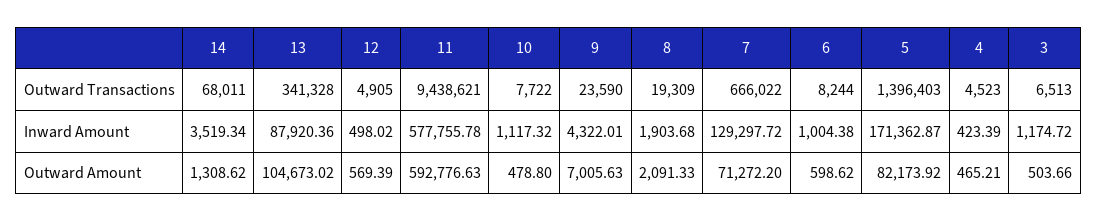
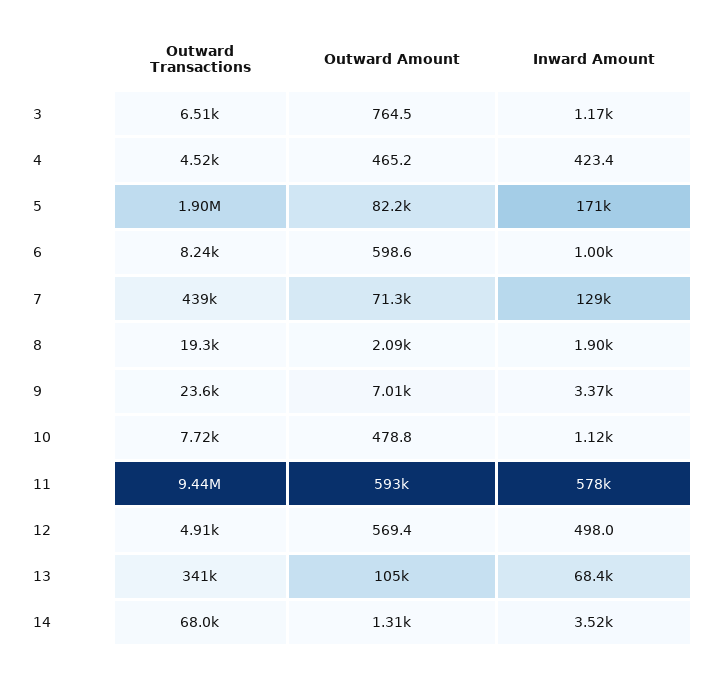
  {
    "14": {
      "Outward Transactions": 68011,
      "Inward Amount": 3519.34,
      "Outward Amount": 1308.62
    },
    "13": {
      "Outward Transactions": 341328,
-     "Inward Amount": 87920.36,
+     "Inward Amount": 68400,
      "Outward Amount": 104673.02
    },
    "12": {
      "Outward Transactions": 4905,
      "Inward Amount": 498.02,
      "Outward Amount": 569.39
    },
    "11": {
      "Outward Transactions": 9438621,
      "Inward Amount": 577755.78,
      "Outward Amount": 592776.63
    },
    "10": {
      "Outward Transactions": 7722,
      "Inward Amount": 1117.32,
      "Outward Amount": 478.8
    },
    "9": {
      "Outward Transactions": 23590,
-     "Inward Amount": 4322.01,
+     "Inward Amount": 3370,
      "Outward Amount": 7005.63
    },
    "8": {
      "Outward Transactions": 19309,
      "Inward Amount": 1903.68,
      "Outward Amount": 2091.33
    },
    "7": {
-     "Outward Transactions": 666022,
+     "Outward Transactions": 439000,
      "Inward Amount": 129297.72,
      "Outward Amount": 71272.2
    },
    "6": {
      "Outward Transactions": 8244,
      "Inward Amount": 1004.38,
      "Outward Amount": 598.62
    },
    "5": {
-     "Outward Transactions": 1396403,
+     "Outward Transactions": 1900000,
      "Inward Amount": 171362.87,
      "Outward Amount": 82173.92
    },
    "4": {
      "Outward Transactions": 4523,
      "Inward Amount": 423.39,
      "Outward Amount": 465.21
    },
    "3": {
      "Outward Transactions": 6513,
      "Inward Amount": 1174.72,
-     "Outward Amount": 503.66
+     "Outward Amount": 764.5
    }
  }

